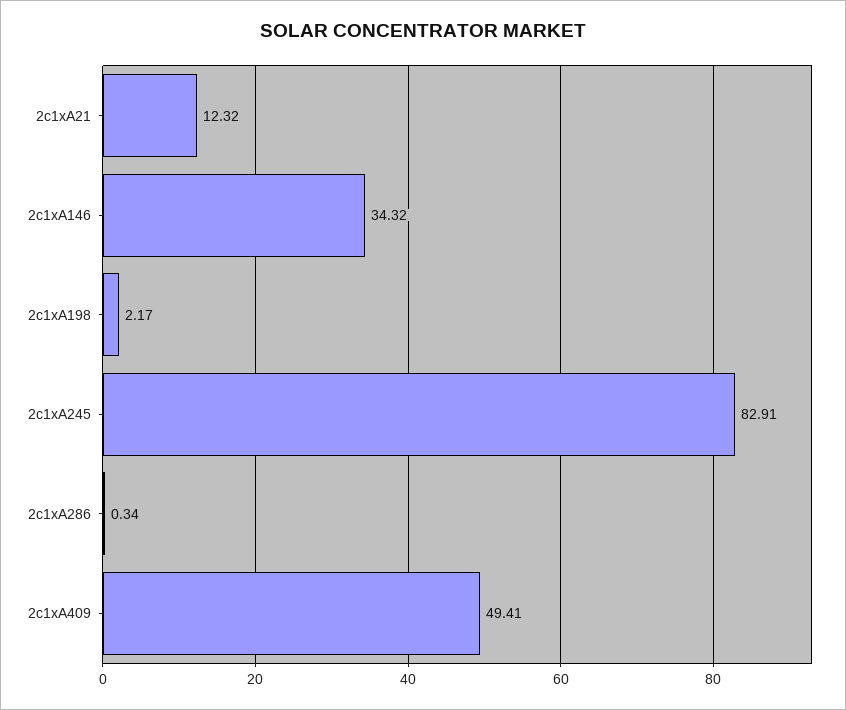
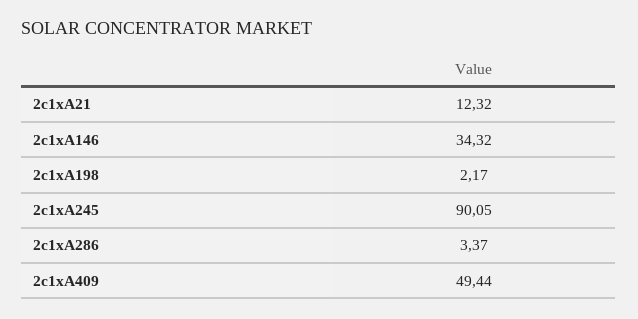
  {
    "2c1xA21": 12.32,
    "2c1xA146": 34.32,
    "2c1xA198": 2.17,
-   "2c1xA245": 82.91,
+   "2c1xA245": 90.05,
-   "2c1xA286": 0.34,
+   "2c1xA286": 3.37,
-   "2c1xA409": 49.41
+   "2c1xA409": 49.44
  }

